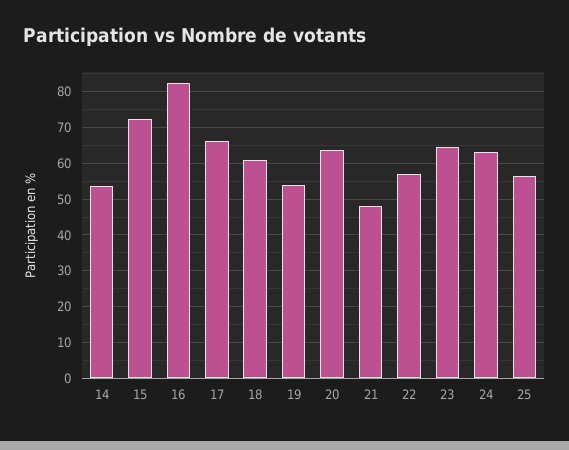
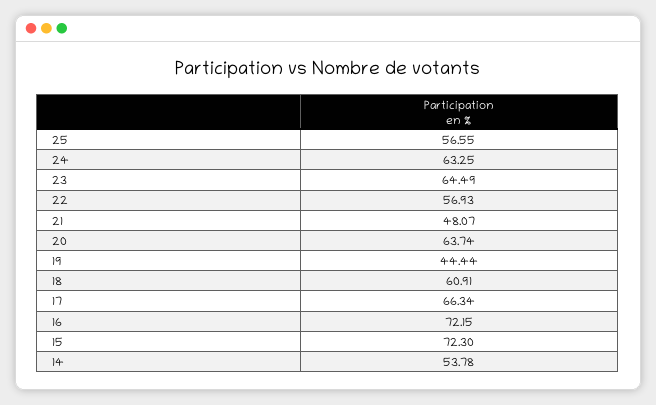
  {
    "14": 53.78,
    "15": 72.3,
-   "16": 82,
+   "16": 72.15,
    "17": 66.34,
    "18": 60.91,
-   "19": 54,
+   "19": 44.44,
    "20": 63.74,
    "21": 48.07,
    "22": 56.93,
    "23": 64.49,
    "24": 63.25,
    "25": 56.55
  }

